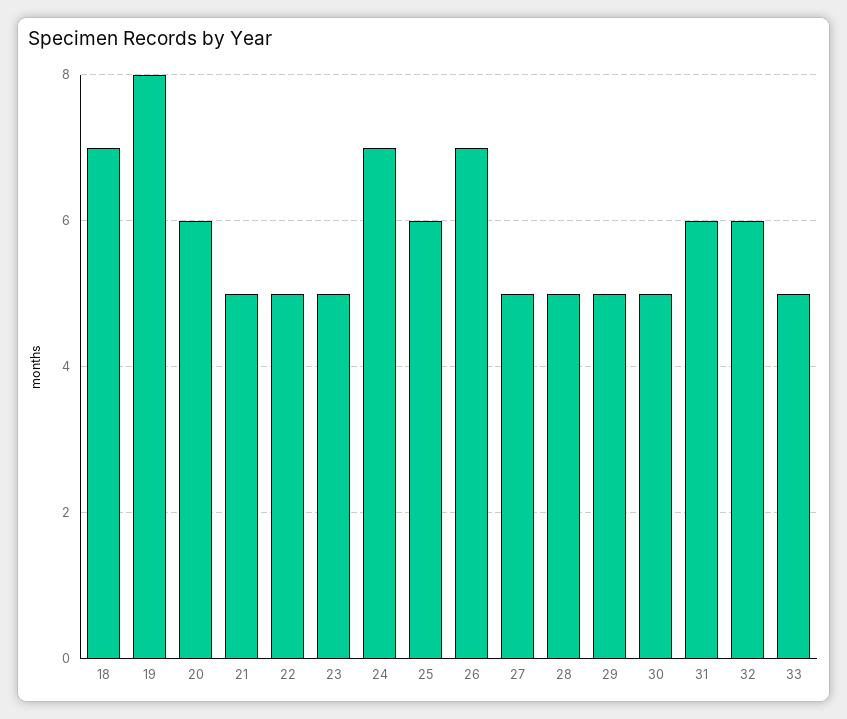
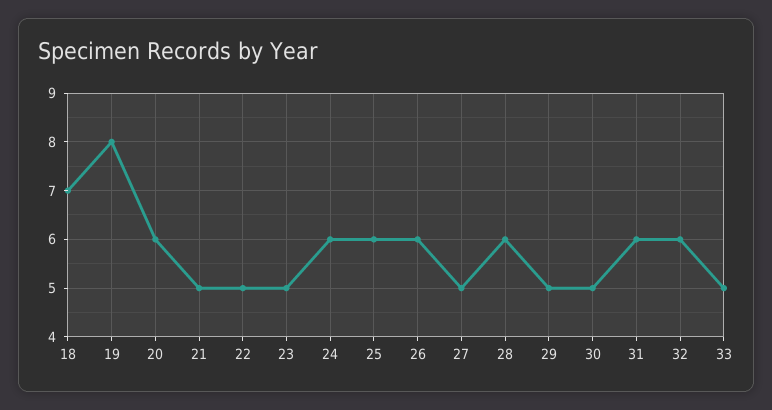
  {
    "18": 7,
    "19": 8,
    "20": 6,
    "21": 5,
    "22": 5,
    "23": 5,
-   "24": 7,
+   "24": 6,
    "25": 6,
-   "26": 7,
+   "26": 6,
    "27": 5,
-   "28": 5,
+   "28": 6,
    "29": 5,
    "30": 5,
    "31": 6,
    "32": 6,
    "33": 5
  }

